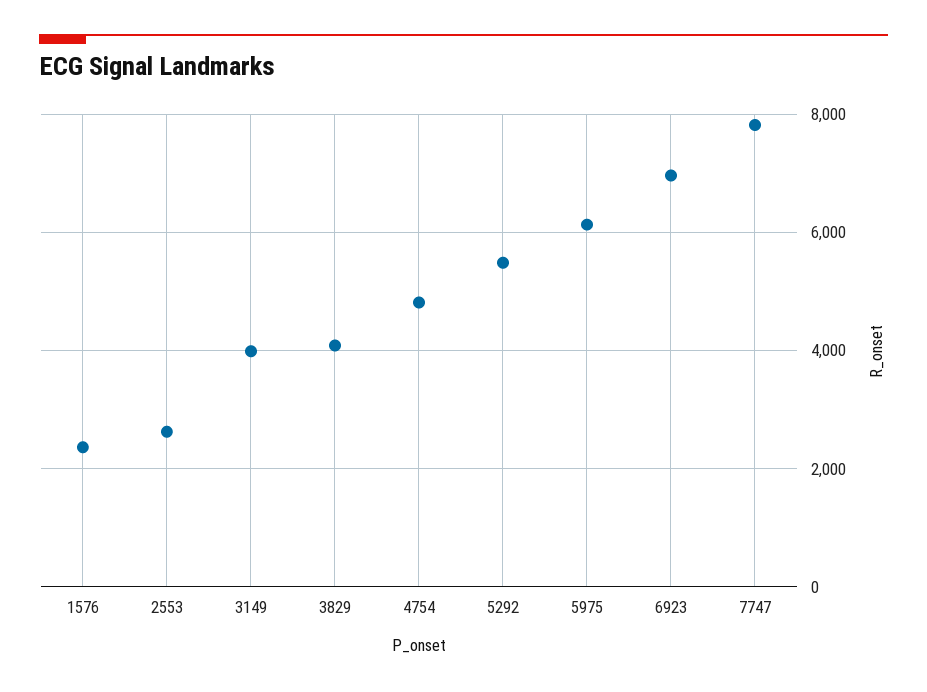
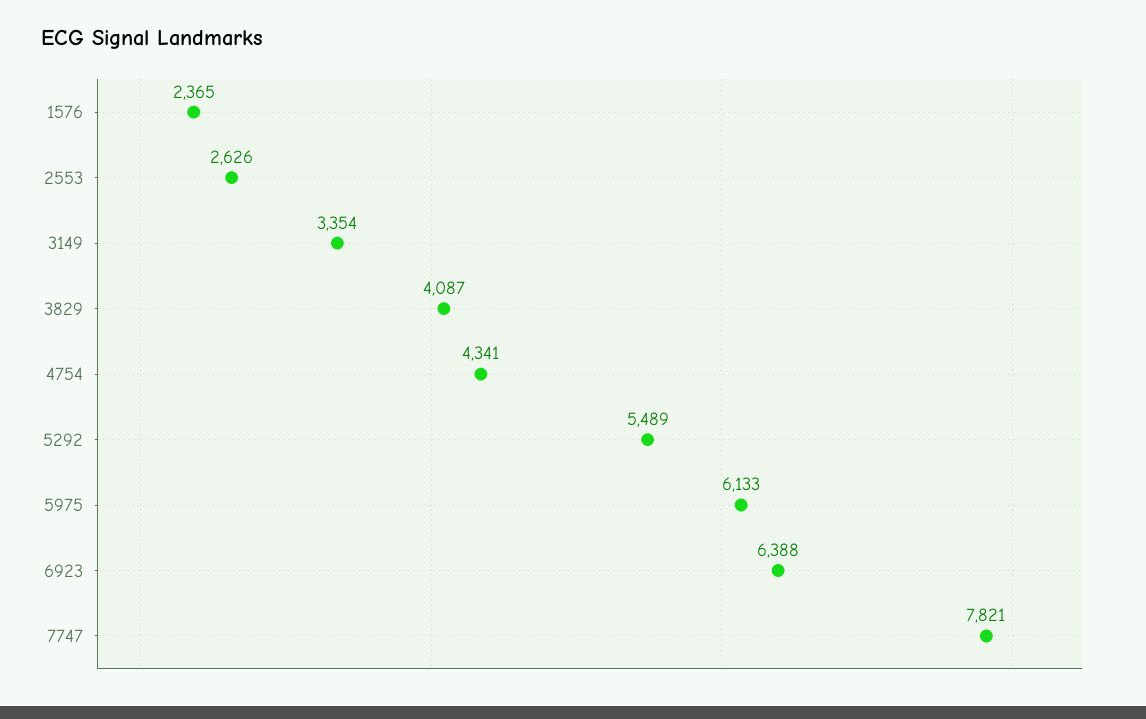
  {
    "1576": 2365,
    "2553": 2626,
-   "3149": 4000,
+   "3149": 3354,
    "3829": 4087,
-   "4754": 4800,
+   "4754": 4341,
    "5292": 5489,
    "5975": 6133,
-   "6923": 7000,
+   "6923": 6388,
    "7747": 7821
  }

